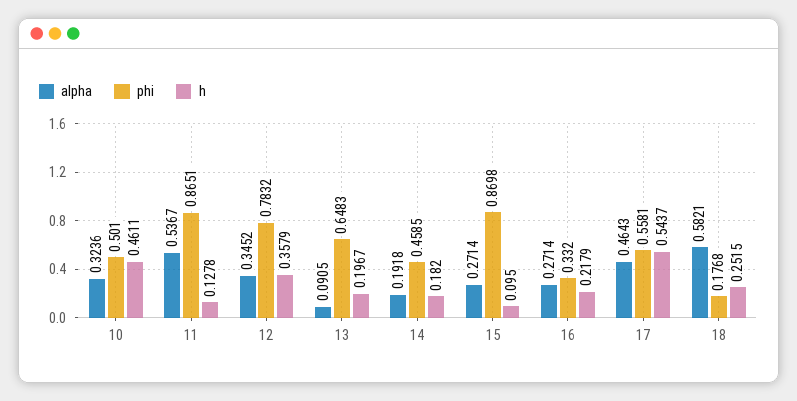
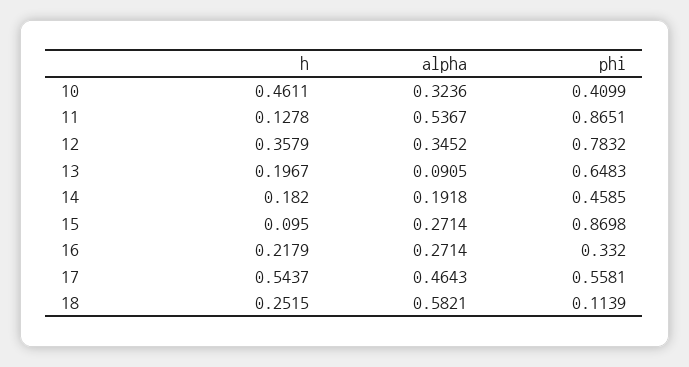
  {
    "alpha": {
      "10": 0.3236,
      "11": 0.5367,
      "12": 0.3452,
      "13": 0.0905,
      "14": 0.1918,
      "15": 0.2714,
      "16": 0.2714,
      "17": 0.4643,
      "18": 0.5821
    },
    "phi": {
-     "10": 0.501,
+     "10": 0.4099,
      "11": 0.8651,
      "12": 0.7832,
      "13": 0.6483,
      "14": 0.4585,
      "15": 0.8698,
      "16": 0.332,
      "17": 0.5581,
-     "18": 0.1768
+     "18": 0.1139
    },
    "h": {
      "10": 0.4611,
      "11": 0.1278,
      "12": 0.3579,
      "13": 0.1967,
      "14": 0.182,
      "15": 0.095,
      "16": 0.2179,
      "17": 0.5437,
      "18": 0.2515
    }
  }

